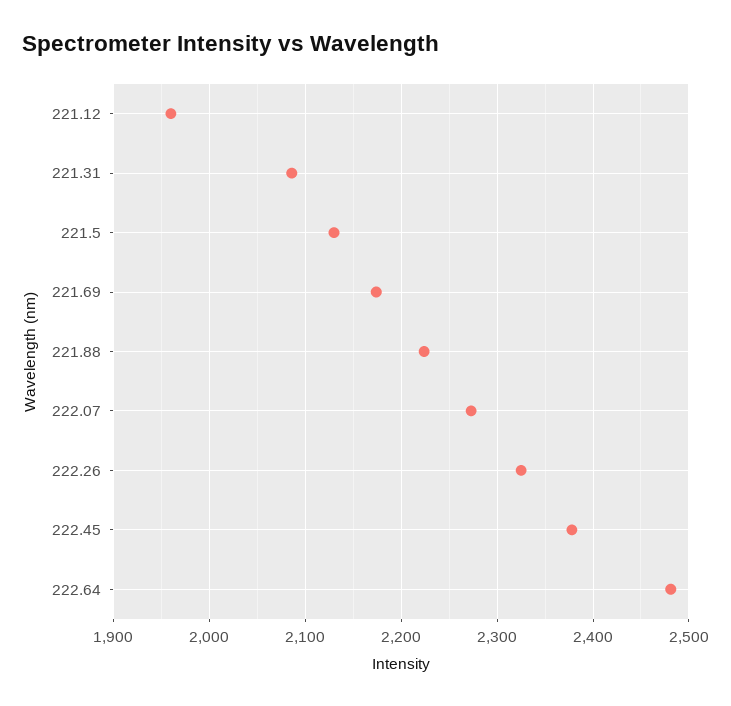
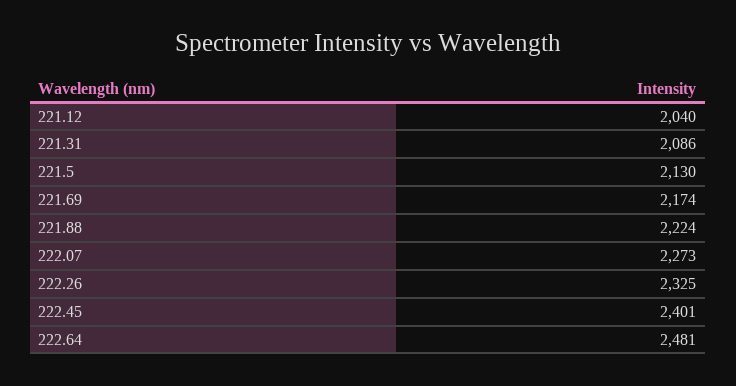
  {
-   "221.12": 1960,
+   "221.12": 2040,
    "221.31": 2086,
    "221.5": 2130,
    "221.69": 2174,
    "221.88": 2224,
    "222.07": 2273,
    "222.26": 2325,
-   "222.45": 2380,
+   "222.45": 2401,
    "222.64": 2481
  }

